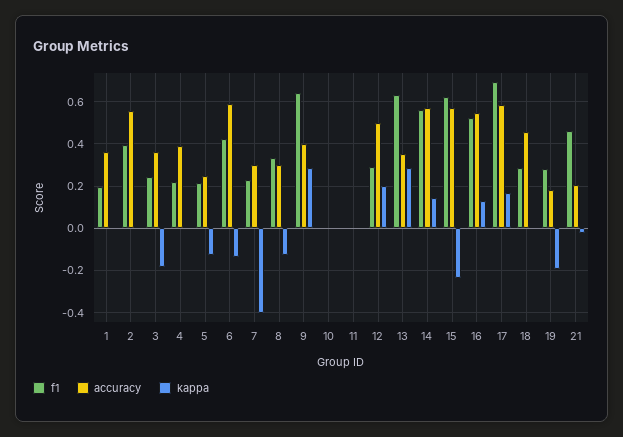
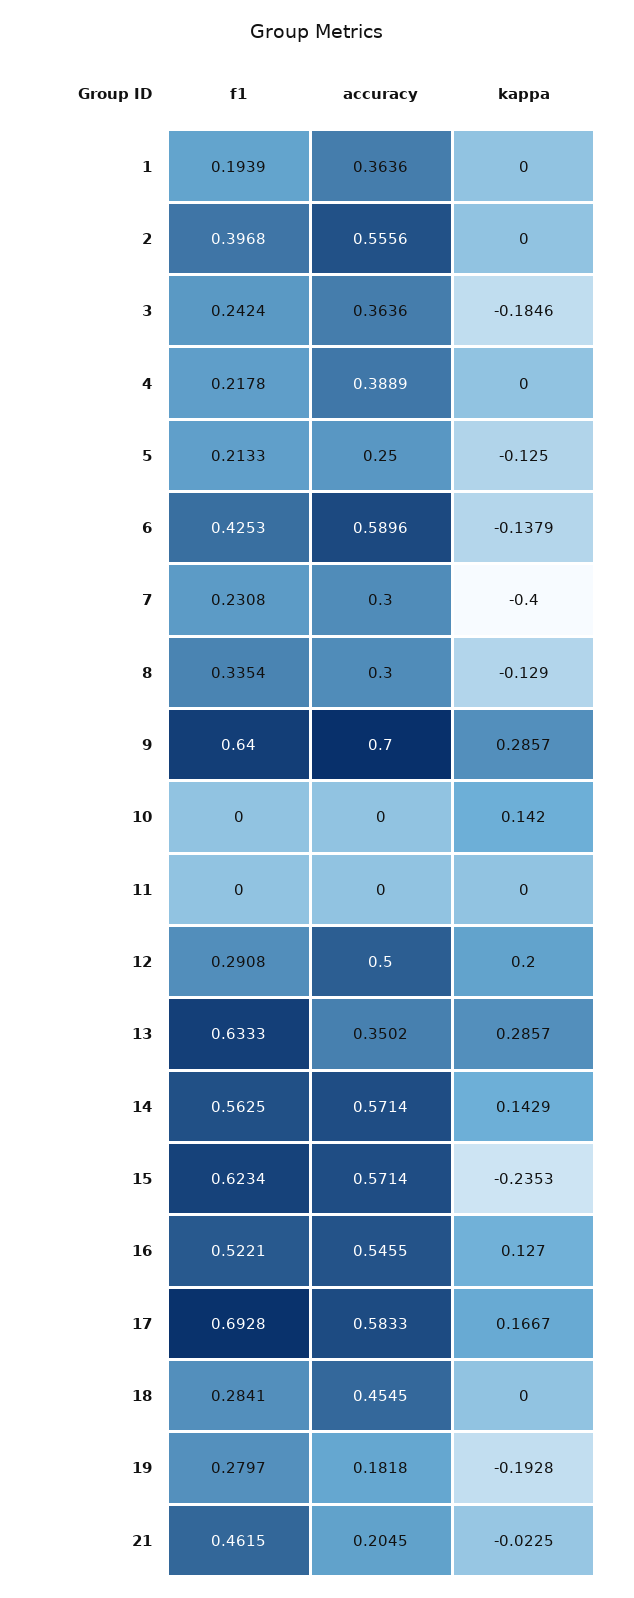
  {
    "f1": {
      "1": 0.1939,
      "2": 0.3968,
      "3": 0.2424,
      "4": 0.2178,
      "5": 0.2133,
      "6": 0.4253,
      "7": 0.2308,
      "8": 0.3354,
      "9": 0.64,
      "10": 0,
      "11": 0,
      "12": 0.2908,
      "13": 0.6333,
      "14": 0.5625,
      "15": 0.6234,
      "16": 0.5221,
      "17": 0.6928,
      "18": 0.2841,
      "19": 0.2797,
      "21": 0.4615
    },
    "accuracy": {
      "1": 0.3636,
      "2": 0.5556,
      "3": 0.3636,
      "4": 0.3889,
      "5": 0.25,
      "6": 0.5896,
      "7": 0.3,
      "8": 0.3,
-     "9": 0.4,
+     "9": 0.7,
      "10": 0,
      "11": 0,
      "12": 0.5,
      "13": 0.3502,
      "14": 0.5714,
      "15": 0.5714,
      "16": 0.5455,
      "17": 0.5833,
      "18": 0.4545,
      "19": 0.1818,
      "21": 0.2045
    },
    "kappa": {
      "1": 0,
      "2": 0,
      "3": -0.1846,
      "4": 0,
      "5": -0.125,
      "6": -0.1379,
      "7": -0.4,
      "8": -0.129,
      "9": 0.2857,
-     "10": 0,
+     "10": 0.142,
      "11": 0,
      "12": 0.2,
      "13": 0.2857,
      "14": 0.1429,
      "15": -0.2353,
      "16": 0.127,
      "17": 0.1667,
      "18": 0,
      "19": -0.1928,
      "21": -0.0225
    }
  }

